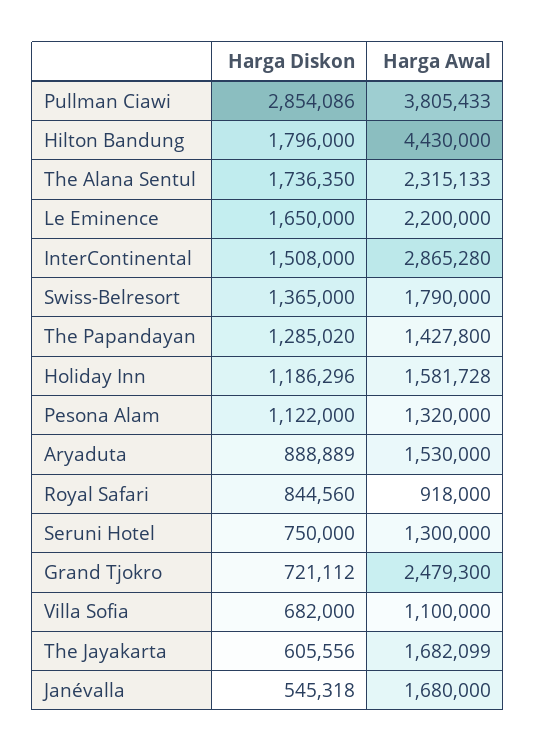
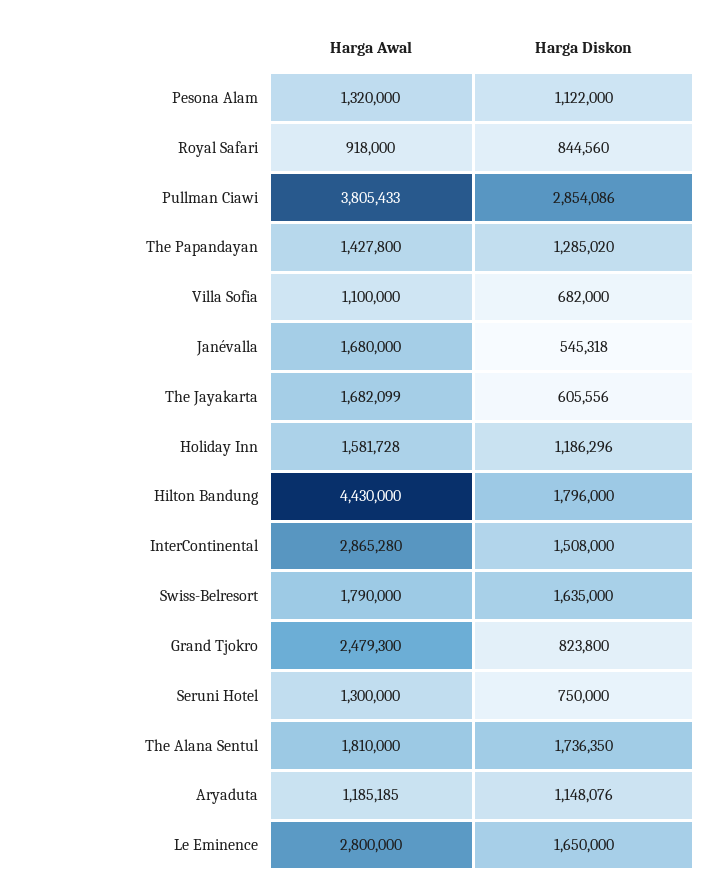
  {
    "Harga Diskon": {
      "Pullman Ciawi": 2854086,
      "Hilton Bandung": 1796000,
      "The Alana Sentul": 1736350,
      "Le Eminence": 1650000,
      "InterContinental": 1508000,
-     "Swiss-Belresort": 1365000,
+     "Swiss-Belresort": 1635000,
      "The Papandayan": 1285020,
      "Holiday Inn": 1186296,
      "Pesona Alam": 1122000,
-     "Aryaduta": 888889,
+     "Aryaduta": 1148076,
      "Royal Safari": 844560,
      "Seruni Hotel": 750000,
-     "Grand Tjokro": 721112,
+     "Grand Tjokro": 823800,
      "Villa Sofia": 682000,
      "The Jayakarta": 605556,
      "Janévalla": 545318
    },
    "Harga Awal": {
      "Pullman Ciawi": 3805433,
      "Hilton Bandung": 4430000,
-     "The Alana Sentul": 2315133,
+     "The Alana Sentul": 1810000,
-     "Le Eminence": 2200000,
+     "Le Eminence": 2800000,
      "InterContinental": 2865280,
      "Swiss-Belresort": 1790000,
      "The Papandayan": 1427800,
      "Holiday Inn": 1581728,
      "Pesona Alam": 1320000,
-     "Aryaduta": 1530000,
+     "Aryaduta": 1185185,
      "Royal Safari": 918000,
      "Seruni Hotel": 1300000,
      "Grand Tjokro": 2479300,
      "Villa Sofia": 1100000,
      "The Jayakarta": 1682099,
      "Janévalla": 1680000
    }
  }

